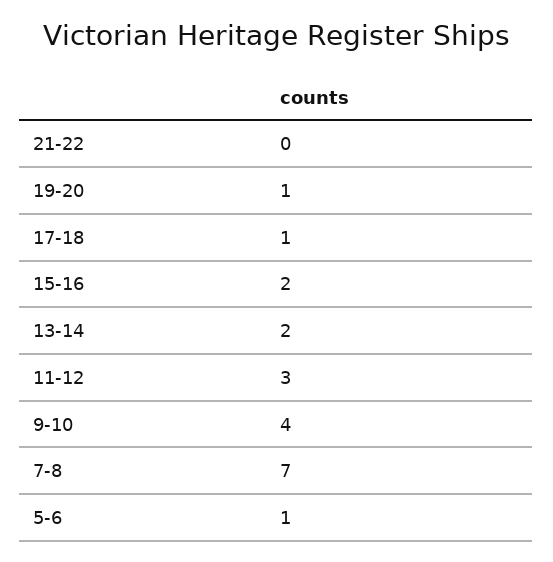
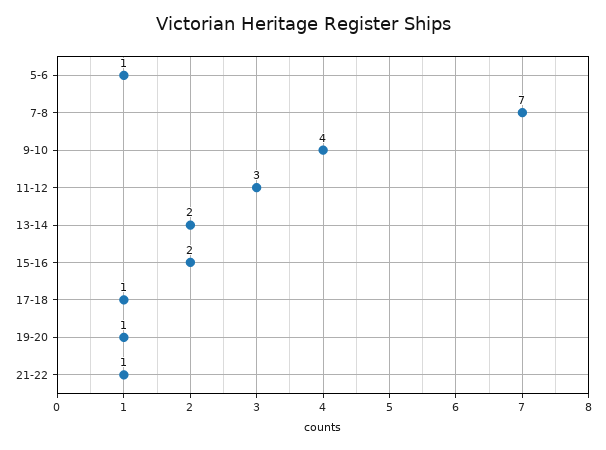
  {
-   "21-22": 0,
+   "21-22": 1,
    "19-20": 1,
    "17-18": 1,
    "15-16": 2,
    "13-14": 2,
    "11-12": 3,
    "9-10": 4,
    "7-8": 7,
    "5-6": 1
  }

